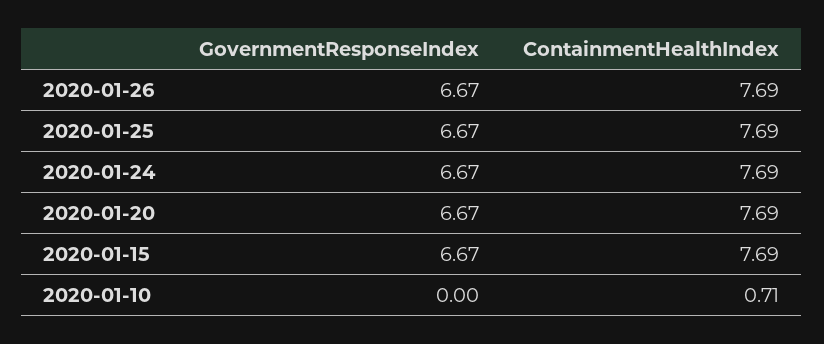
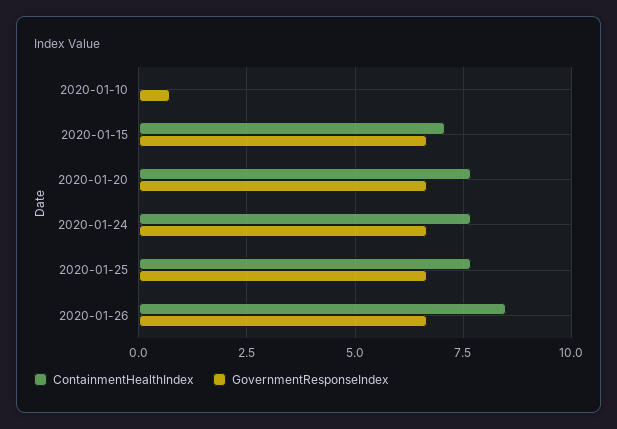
  {
    "GovernmentResponseIndex": {
      "2020-01-26": 6.67,
      "2020-01-25": 6.67,
      "2020-01-24": 6.67,
      "2020-01-20": 6.67,
      "2020-01-15": 6.67,
-     "2020-01-10": 0
+     "2020-01-10": 0.75
    },
    "ContainmentHealthIndex": {
-     "2020-01-26": 7.69,
+     "2020-01-26": 8.5,
      "2020-01-25": 7.69,
      "2020-01-24": 7.69,
      "2020-01-20": 7.69,
-     "2020-01-15": 7.69,
+     "2020-01-15": 7,
-     "2020-01-10": 0.71
+     "2020-01-10": 0
    }
  }

